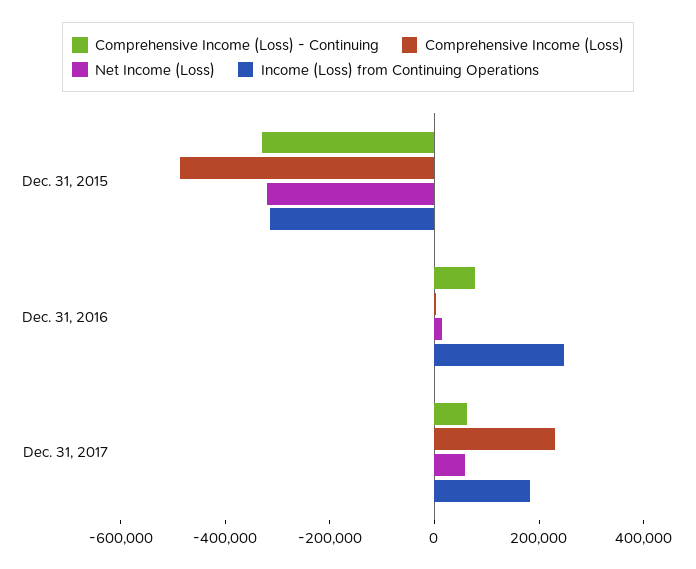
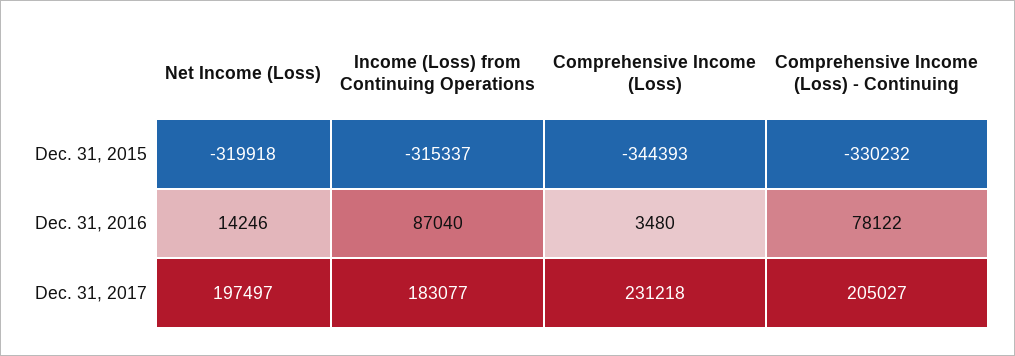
  {
    "Comprehensive Income (Loss) - Continuing": {
      "Dec. 31, 2015": -330232,
      "Dec. 31, 2016": 78122,
-     "Dec. 31, 2017": 50000
+     "Dec. 31, 2017": 205027
    },
    "Comprehensive Income (Loss)": {
-     "Dec. 31, 2015": -500000,
+     "Dec. 31, 2015": -344393,
      "Dec. 31, 2016": 3480,
      "Dec. 31, 2017": 231218
    },
    "Net Income (Loss)": {
      "Dec. 31, 2015": -319918,
      "Dec. 31, 2016": 14246,
-     "Dec. 31, 2017": 50000
+     "Dec. 31, 2017": 197497
    },
    "Income (Loss) from Continuing Operations": {
      "Dec. 31, 2015": -315337,
-     "Dec. 31, 2016": 250000,
+     "Dec. 31, 2016": 87040,
      "Dec. 31, 2017": 183077
    }
  }

